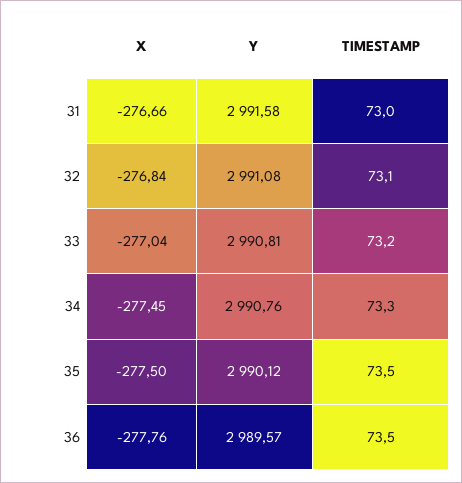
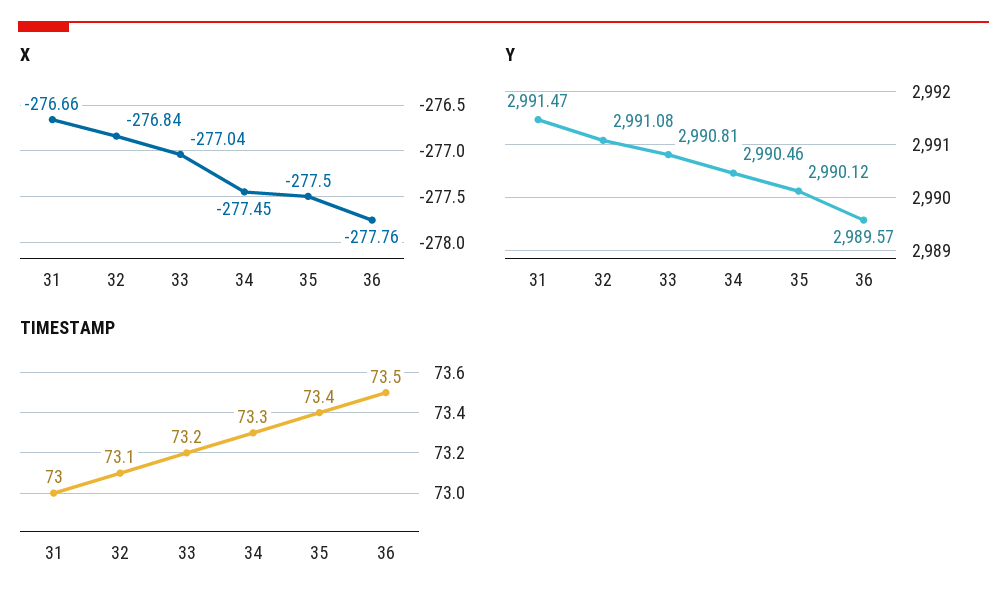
  {
    "X": {
      "31": -276.66,
      "32": -276.84,
      "33": -277.04,
      "34": -277.45,
      "35": -277.5,
      "36": -277.76
    },
    "Y": {
-     "31": 2991.58,
+     "31": 2991.47,
      "32": 2991.08,
      "33": 2990.81,
-     "34": 2990.76,
+     "34": 2990.46,
      "35": 2990.12,
      "36": 2989.57
    },
    "TIMESTAMP": {
      "31": 73,
      "32": 73.1,
      "33": 73.2,
      "34": 73.3,
-     "35": 73.5,
+     "35": 73.4,
      "36": 73.5
    }
  }

